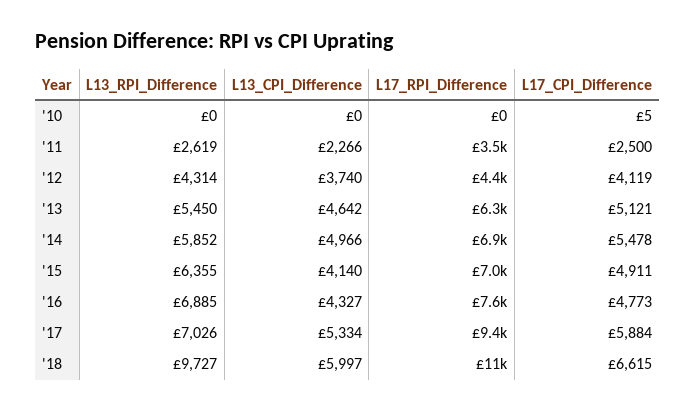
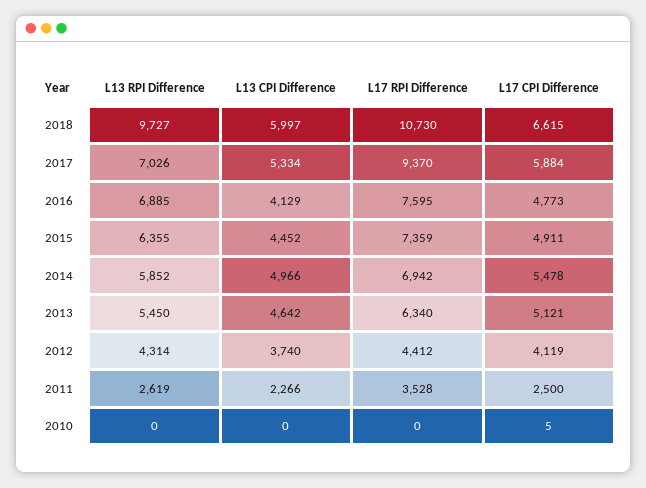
  {
    "L13_RPI_Difference": {
      "'10": 0,
      "'11": 2619,
      "'12": 4314,
      "'13": 5450,
      "'14": 5852,
      "'15": 6355,
      "'16": 6885,
      "'17": 7026,
      "'18": 9727
    },
    "L13_CPI_Difference": {
      "'10": 0,
      "'11": 2266,
      "'12": 3740,
      "'13": 4642,
      "'14": 4966,
-     "'15": 4140,
+     "'15": 4452,
-     "'16": 4327,
+     "'16": 4129,
      "'17": 5334,
      "'18": 5997
    },
    "L17_RPI_Difference": {
      "'10": 0,
      "'11": 3528,
      "'12": 4412,
      "'13": 6340,
      "'14": 6942,
-     "'15": 7000,
+     "'15": 7359,
      "'16": 7595,
      "'17": 9370,
      "'18": 10730
    },
    "L17_CPI_Difference": {
      "'10": 5,
      "'11": 2500,
      "'12": 4119,
      "'13": 5121,
      "'14": 5478,
      "'15": 4911,
      "'16": 4773,
      "'17": 5884,
      "'18": 6615
    }
  }

